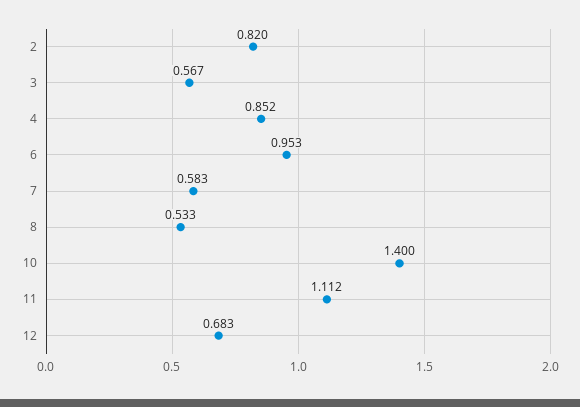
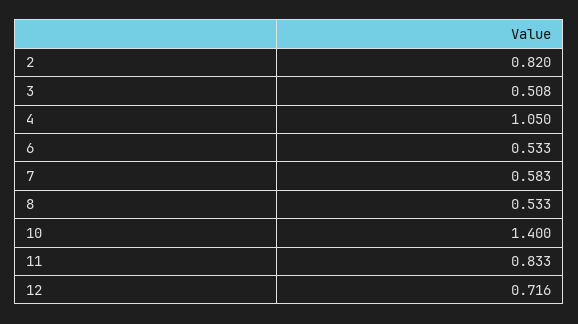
  {
    "2": 0.82,
-   "3": 0.567,
+   "3": 0.508,
-   "4": 0.852,
+   "4": 1.05,
-   "6": 0.953,
+   "6": 0.533,
    "7": 0.583,
    "8": 0.533,
    "10": 1.4,
-   "11": 1.112,
+   "11": 0.833,
-   "12": 0.683
+   "12": 0.716
  }

